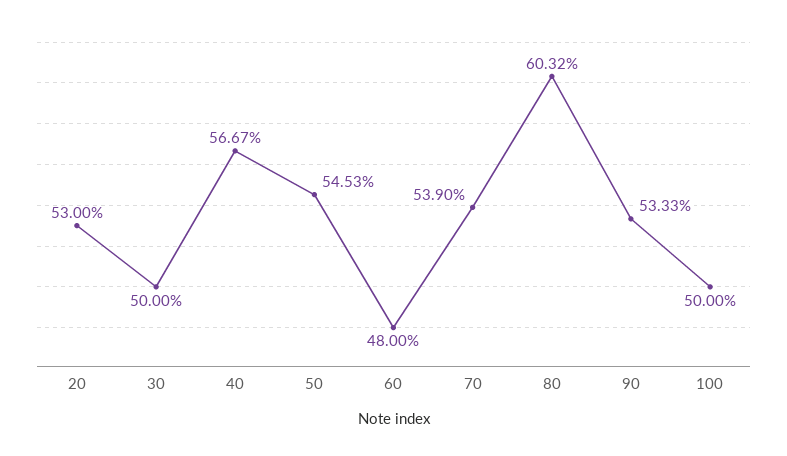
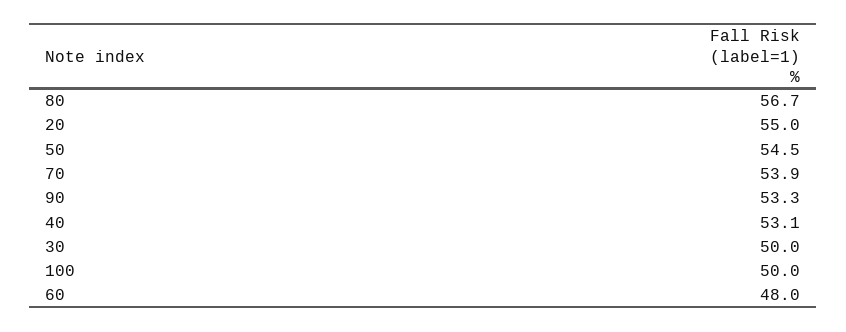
  {
-   "20": 53,
+   "20": 55,
    "30": 50,
-   "40": 56.67,
+   "40": 53.1,
    "50": 54.53,
    "60": 48,
    "70": 53.9,
-   "80": 60.32,
+   "80": 56.7,
    "90": 53.33,
    "100": 50
  }

